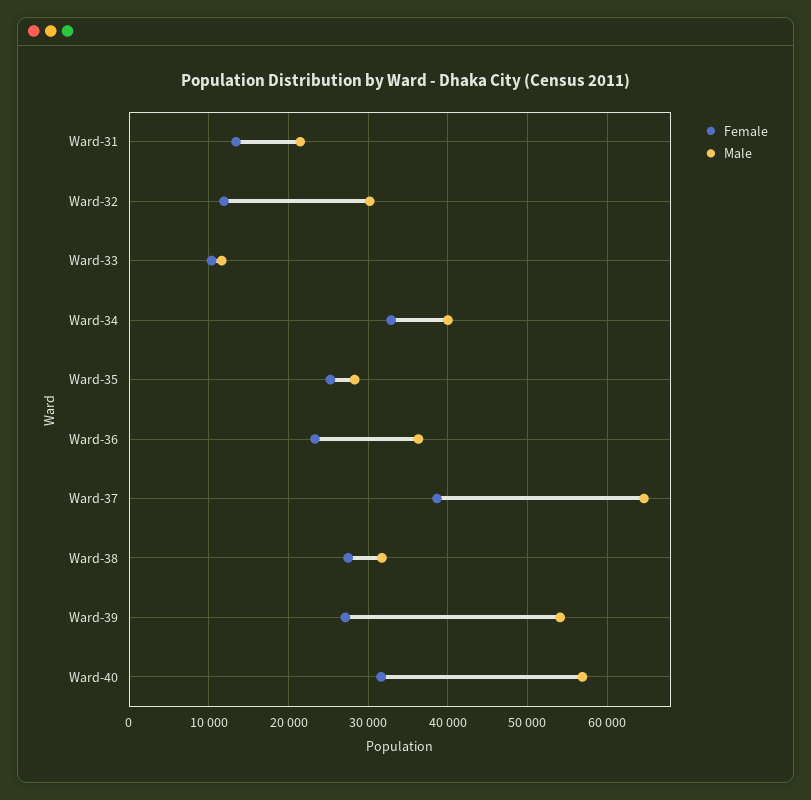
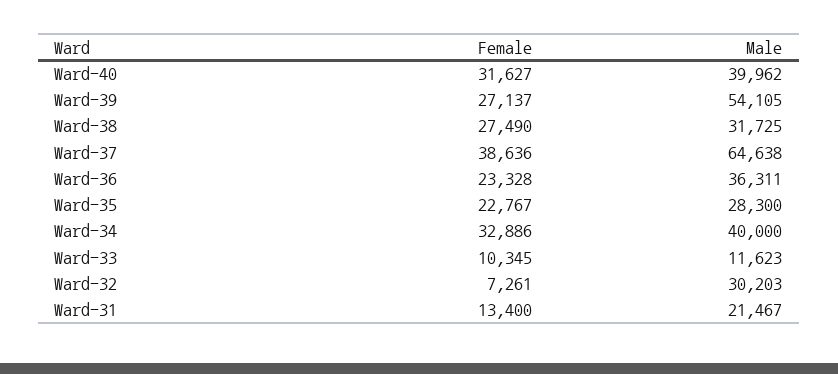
  {
    "Female": {
      "Ward-31": 13400,
-     "Ward-32": 12000,
+     "Ward-32": 7261,
      "Ward-33": 10345,
      "Ward-34": 32886,
-     "Ward-35": 25000,
+     "Ward-35": 22767,
      "Ward-36": 23328,
      "Ward-37": 38636,
      "Ward-38": 27490,
      "Ward-39": 27137,
      "Ward-40": 31627
    },
    "Male": {
      "Ward-31": 21467,
      "Ward-32": 30203,
      "Ward-33": 11623,
      "Ward-34": 40000,
      "Ward-35": 28300,
      "Ward-36": 36311,
      "Ward-37": 64638,
      "Ward-38": 31725,
      "Ward-39": 54105,
-     "Ward-40": 57000
+     "Ward-40": 39962
    }
  }

